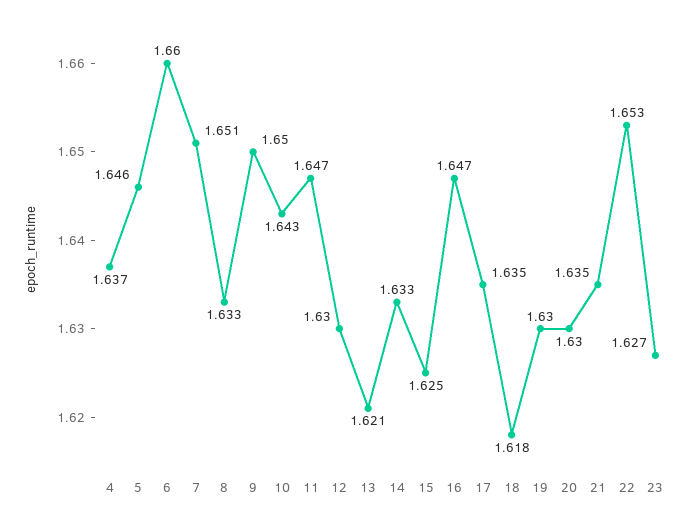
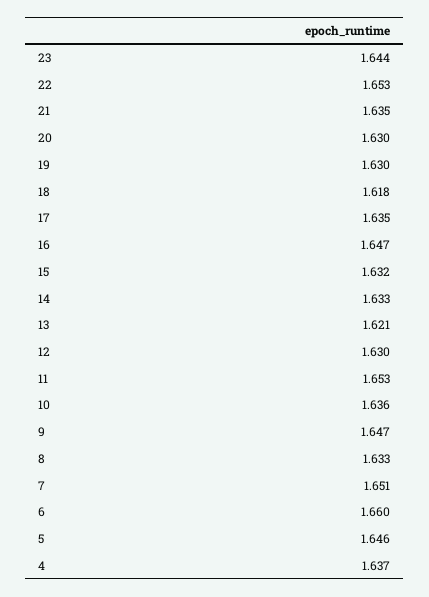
  {
    "4": 1.637,
    "5": 1.646,
    "6": 1.66,
    "7": 1.651,
    "8": 1.633,
-   "9": 1.65,
+   "9": 1.647,
-   "10": 1.643,
+   "10": 1.636,
-   "11": 1.647,
+   "11": 1.653,
    "12": 1.63,
    "13": 1.621,
    "14": 1.633,
-   "15": 1.625,
+   "15": 1.632,
    "16": 1.647,
    "17": 1.635,
    "18": 1.618,
    "19": 1.63,
    "20": 1.63,
    "21": 1.635,
    "22": 1.653,
-   "23": 1.627
+   "23": 1.644
  }

